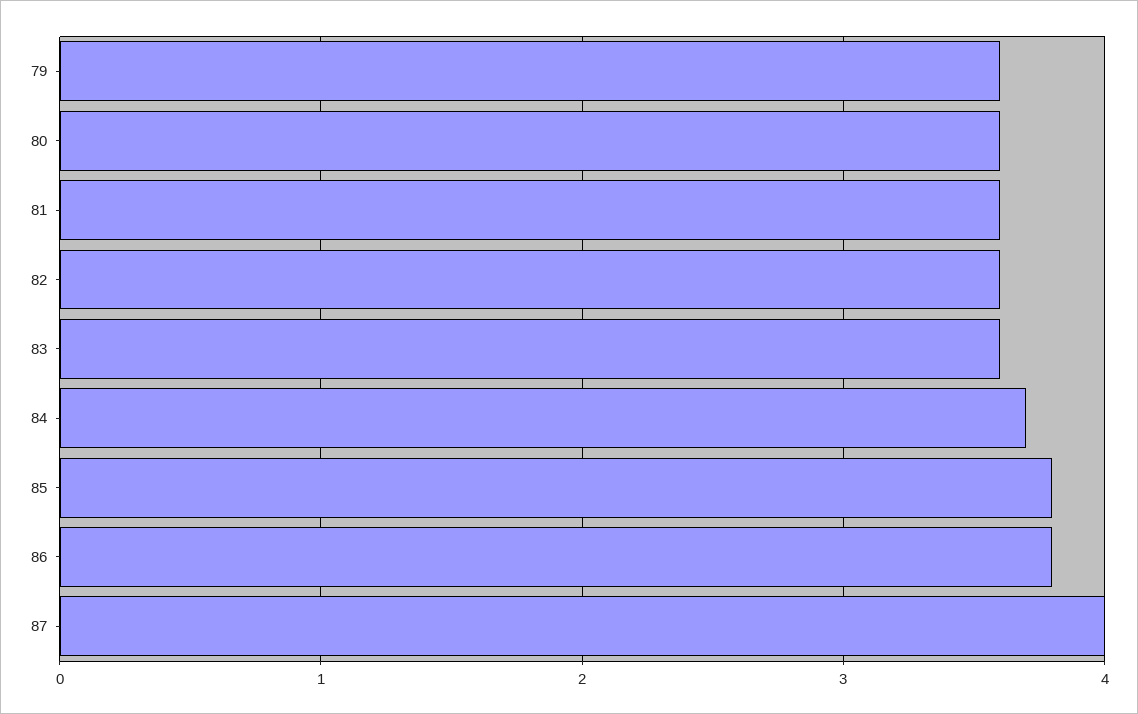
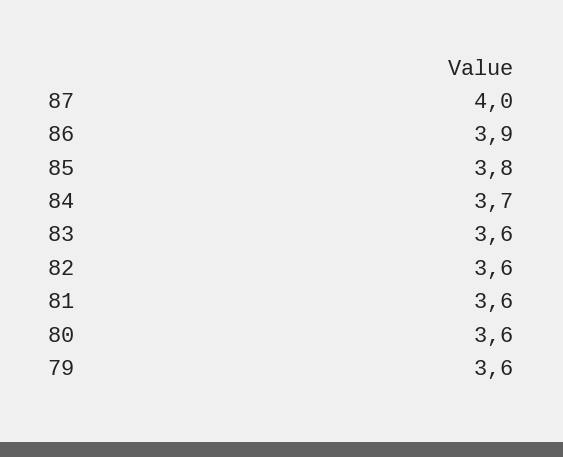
  {
    "79": 3.6,
    "80": 3.6,
    "81": 3.6,
    "82": 3.6,
    "83": 3.6,
    "84": 3.7,
    "85": 3.8,
-   "86": 3.8,
+   "86": 3.9,
    "87": 4
  }

